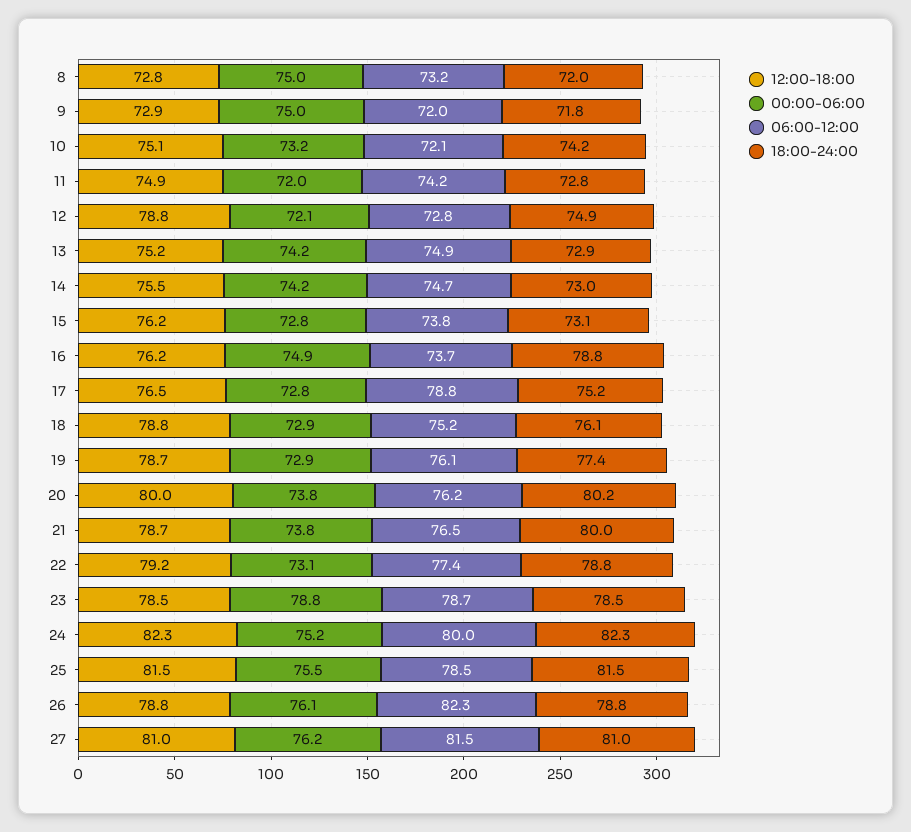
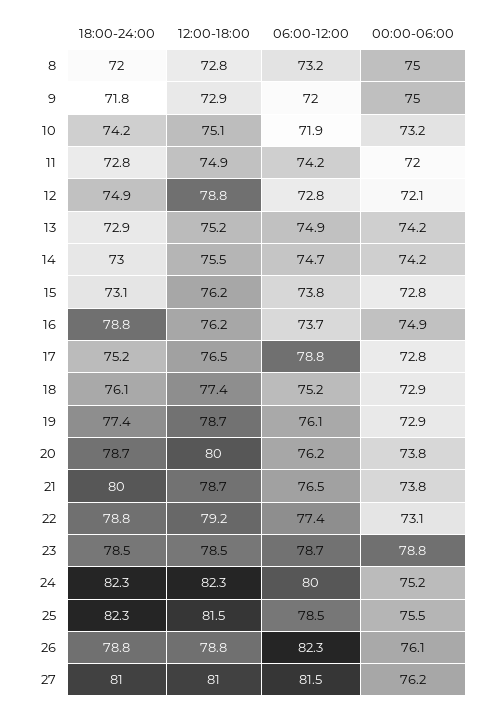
  {
    "12:00-18:00": {
      "8": 72.8,
      "9": 72.9,
      "10": 75.1,
      "11": 74.9,
      "12": 78.8,
      "13": 75.2,
      "14": 75.5,
      "15": 76.2,
      "16": 76.2,
      "17": 76.5,
-     "18": 78.8,
+     "18": 77.4,
      "19": 78.7,
      "20": 80,
      "21": 78.7,
      "22": 79.2,
      "23": 78.5,
      "24": 82.3,
      "25": 81.5,
      "26": 78.8,
      "27": 81
    },
    "00:00-06:00": {
      "8": 75,
      "9": 75,
      "10": 73.2,
      "11": 72,
      "12": 72.1,
      "13": 74.2,
      "14": 74.2,
      "15": 72.8,
      "16": 74.9,
      "17": 72.8,
      "18": 72.9,
      "19": 72.9,
      "20": 73.8,
      "21": 73.8,
      "22": 73.1,
      "23": 78.8,
      "24": 75.2,
      "25": 75.5,
      "26": 76.1,
      "27": 76.2
    },
    "06:00-12:00": {
      "8": 73.2,
      "9": 72,
-     "10": 72.1,
+     "10": 71.9,
      "11": 74.2,
      "12": 72.8,
      "13": 74.9,
      "14": 74.7,
      "15": 73.8,
      "16": 73.7,
      "17": 78.8,
      "18": 75.2,
      "19": 76.1,
      "20": 76.2,
      "21": 76.5,
      "22": 77.4,
      "23": 78.7,
      "24": 80,
      "25": 78.5,
      "26": 82.3,
      "27": 81.5
    },
    "18:00-24:00": {
      "8": 72,
      "9": 71.8,
      "10": 74.2,
      "11": 72.8,
      "12": 74.9,
      "13": 72.9,
      "14": 73,
      "15": 73.1,
      "16": 78.8,
      "17": 75.2,
      "18": 76.1,
      "19": 77.4,
-     "20": 80.2,
+     "20": 78.7,
      "21": 80,
      "22": 78.8,
      "23": 78.5,
      "24": 82.3,
-     "25": 81.5,
+     "25": 82.3,
      "26": 78.8,
      "27": 81
    }
  }

